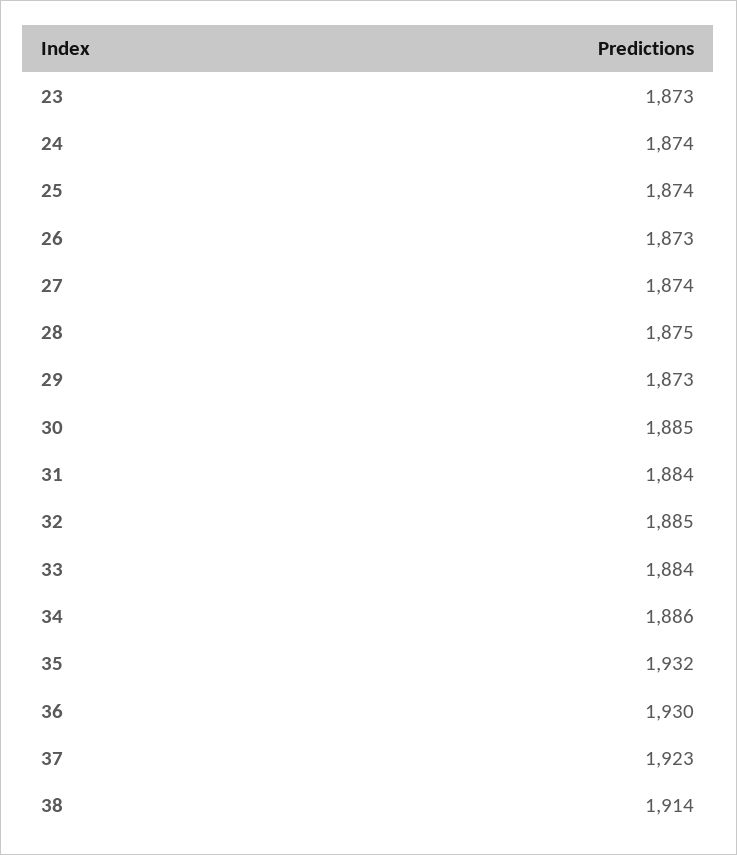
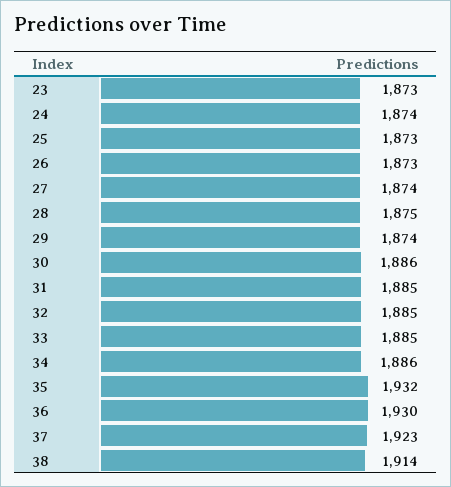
  {
    "23": 1873,
    "24": 1874,
-   "25": 1874,
+   "25": 1873,
    "26": 1873,
    "27": 1874,
    "28": 1875,
-   "29": 1873,
+   "29": 1874,
-   "30": 1885,
+   "30": 1886,
-   "31": 1884,
+   "31": 1885,
    "32": 1885,
-   "33": 1884,
+   "33": 1885,
    "34": 1886,
    "35": 1932,
    "36": 1930,
    "37": 1923,
    "38": 1914
  }

